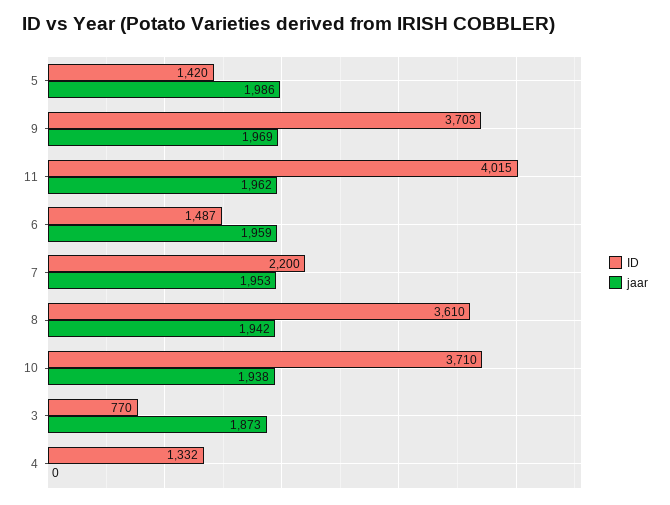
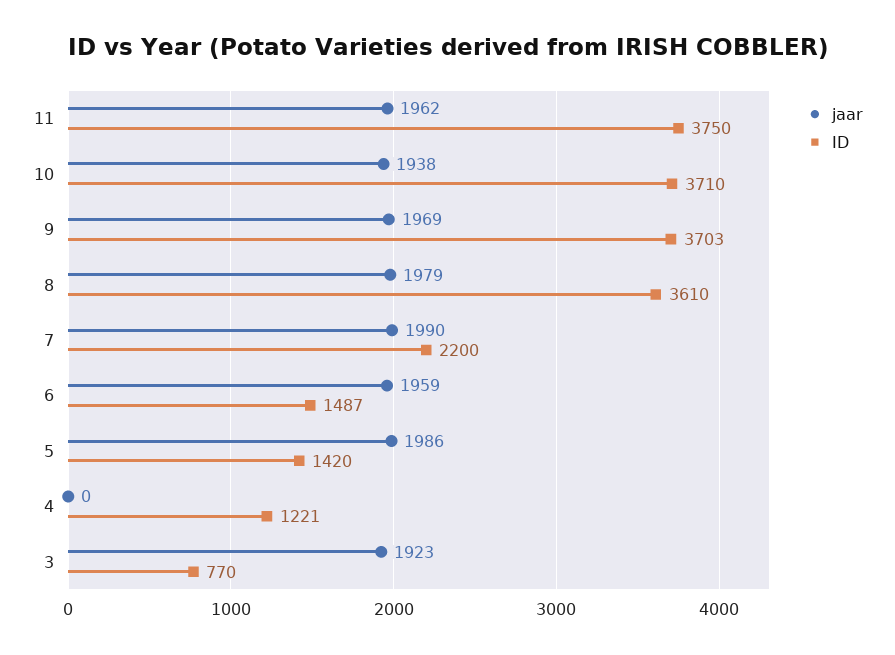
  {
    "ID": {
      "5": 1420,
      "9": 3703,
-     "11": 4015,
+     "11": 3750,
      "6": 1487,
      "7": 2200,
      "8": 3610,
      "10": 3710,
      "3": 770,
-     "4": 1332
+     "4": 1221
    },
    "jaar": {
      "5": 1986,
      "9": 1969,
      "11": 1962,
      "6": 1959,
-     "7": 1953,
+     "7": 1990,
-     "8": 1942,
+     "8": 1979,
      "10": 1938,
-     "3": 1873,
+     "3": 1923,
      "4": 0
    }
  }

